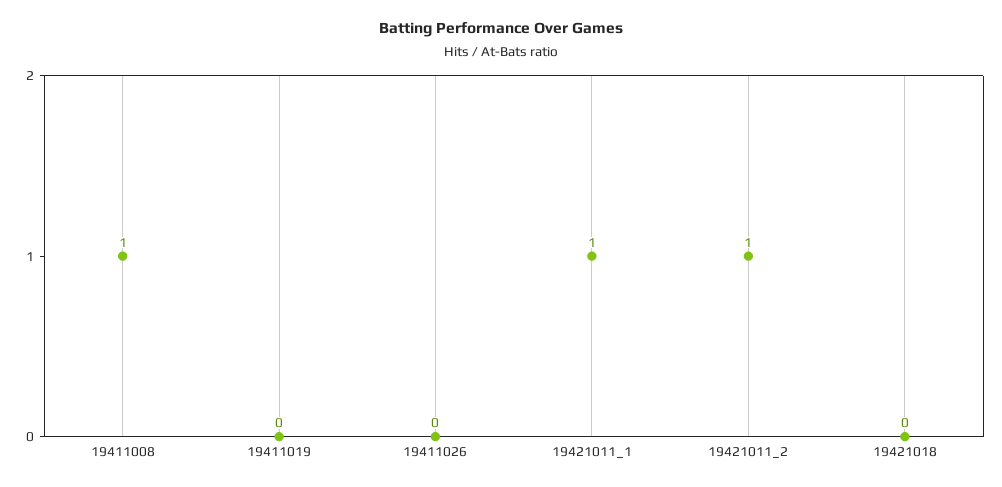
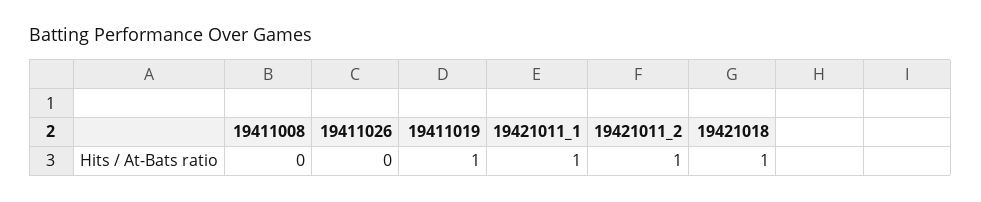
  {
-   "19411008": 1,
+   "19411008": 0,
-   "19411019": 0,
+   "19411019": 1,
    "19411026": 0,
    "19421011_1": 1,
    "19421011_2": 1,
-   "19421018": 0
+   "19421018": 1
  }

